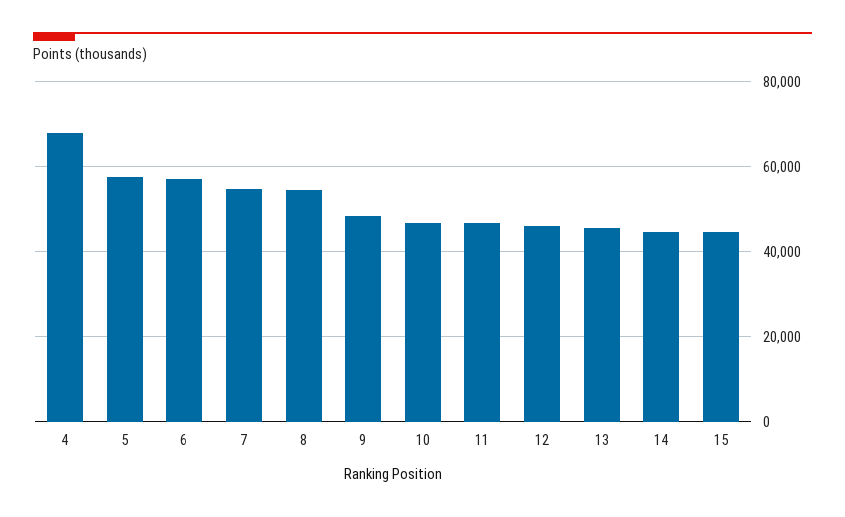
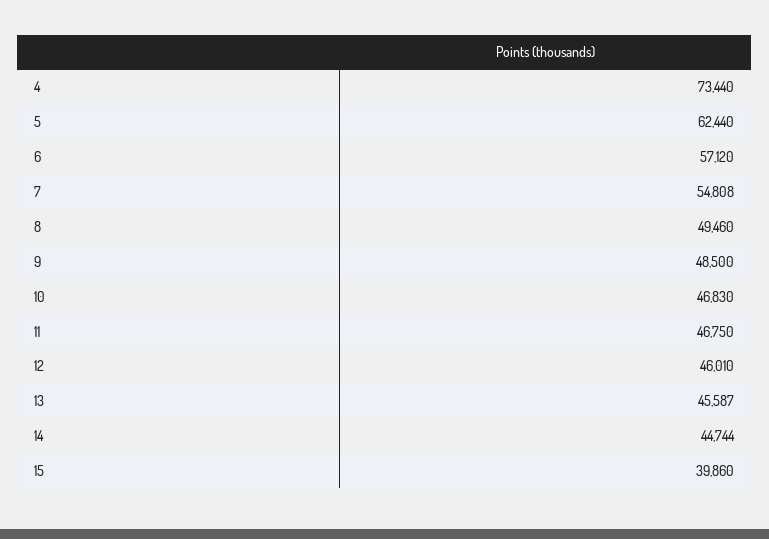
  {
-   "4": 68000,
+   "4": 73440,
-   "5": 58000,
+   "5": 62440,
    "6": 57120,
    "7": 54808,
-   "8": 54000,
+   "8": 49460,
    "9": 48500,
    "10": 46830,
    "11": 46750,
    "12": 46010,
    "13": 45587,
    "14": 44744,
-   "15": 44000
+   "15": 39860
  }

